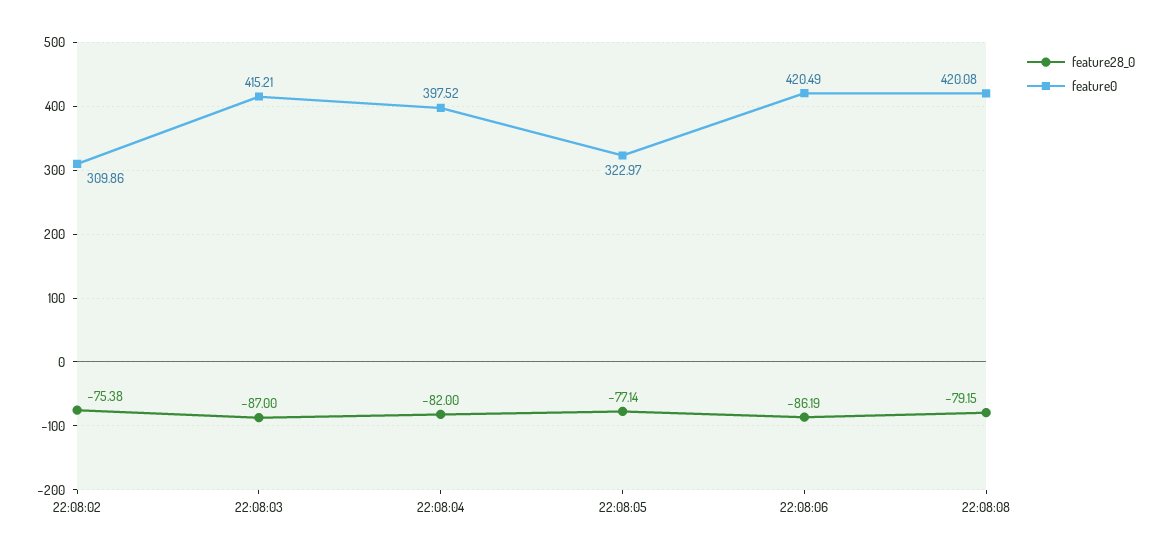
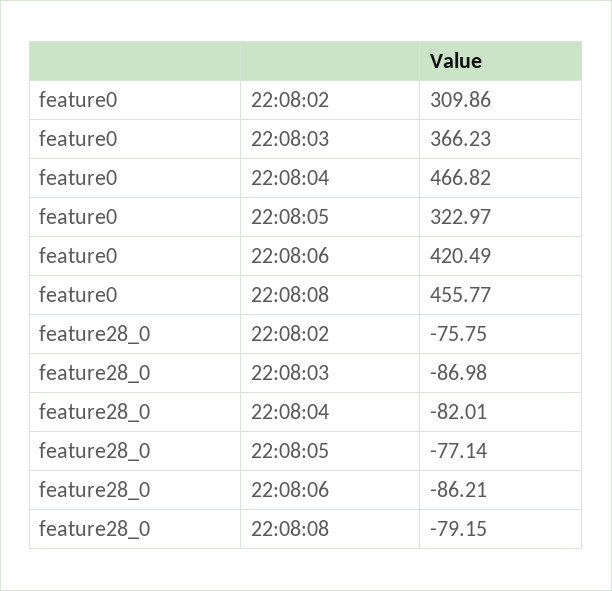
  {
    "feature28_0": {
-     "22:08:02": -75.38,
+     "22:08:02": -75.75,
-     "22:08:03": -87,
+     "22:08:03": -86.98,
-     "22:08:04": -82,
+     "22:08:04": -82.01,
      "22:08:05": -77.14,
-     "22:08:06": -86.19,
+     "22:08:06": -86.21,
      "22:08:08": -79.15
    },
    "feature0": {
      "22:08:02": 309.86,
-     "22:08:03": 415.21,
+     "22:08:03": 366.23,
-     "22:08:04": 397.52,
+     "22:08:04": 466.82,
      "22:08:05": 322.97,
      "22:08:06": 420.49,
-     "22:08:08": 420.08
+     "22:08:08": 455.77
    }
  }

